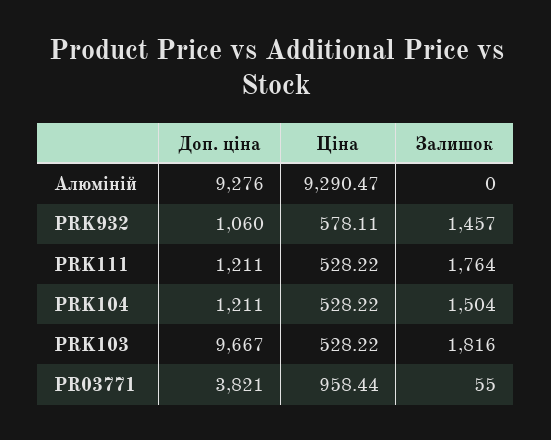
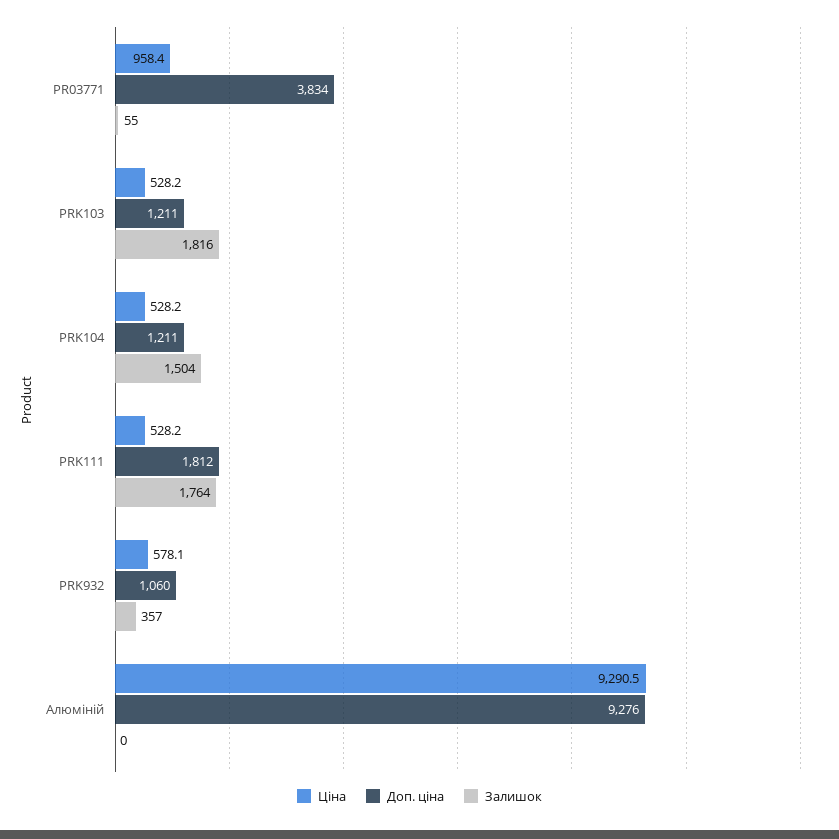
  {
    "Доп. ціна": {
      "Алюміній": 9276,
      "PRK932": 1060,
-     "PRK111": 1211,
+     "PRK111": 1812,
      "PRK104": 1211,
-     "PRK103": 9667,
+     "PRK103": 1211,
-     "PR03771": 3821
+     "PR03771": 3834
    },
    "Ціна": {
      "Алюміній": 9290.47,
      "PRK932": 578.11,
      "PRK111": 528.22,
      "PRK104": 528.22,
      "PRK103": 528.22,
      "PR03771": 958.44
    },
    "Залишок": {
      "Алюміній": 0,
-     "PRK932": 1457,
+     "PRK932": 357,
      "PRK111": 1764,
      "PRK104": 1504,
      "PRK103": 1816,
      "PR03771": 55
    }
  }

